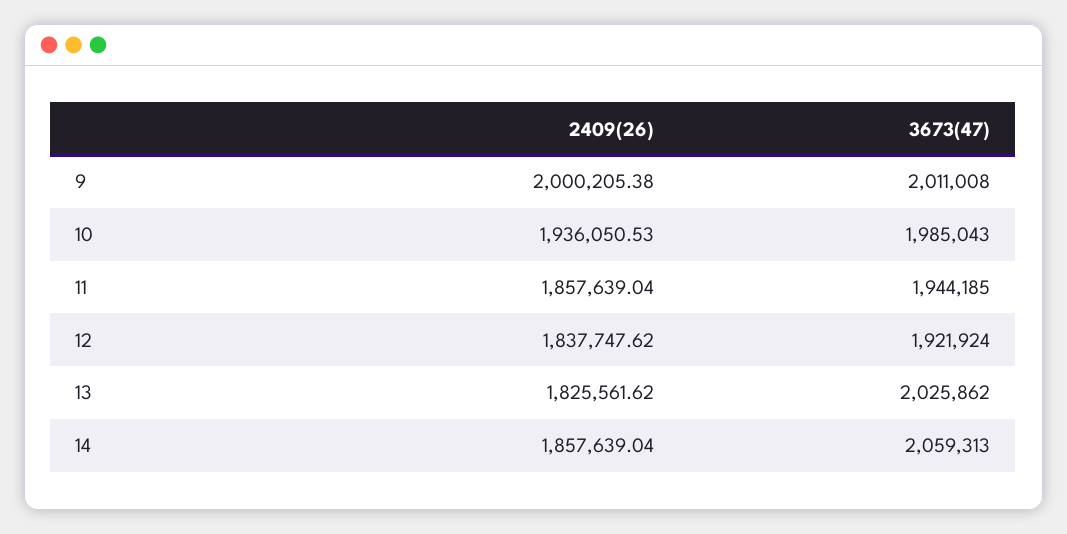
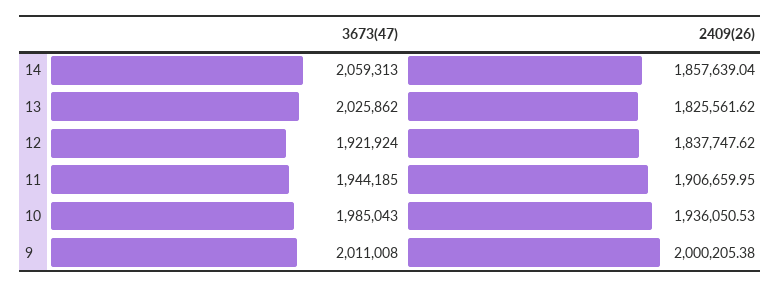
  {
    "2409(26)": {
      "9": 2000205.38,
      "10": 1936050.53,
-     "11": 1857639.04,
+     "11": 1906659.95,
      "12": 1837747.62,
      "13": 1825561.62,
      "14": 1857639.04
    },
    "3673(47)": {
      "9": 2011008,
      "10": 1985043,
      "11": 1944185,
      "12": 1921924,
      "13": 2025862,
      "14": 2059313
    }
  }

